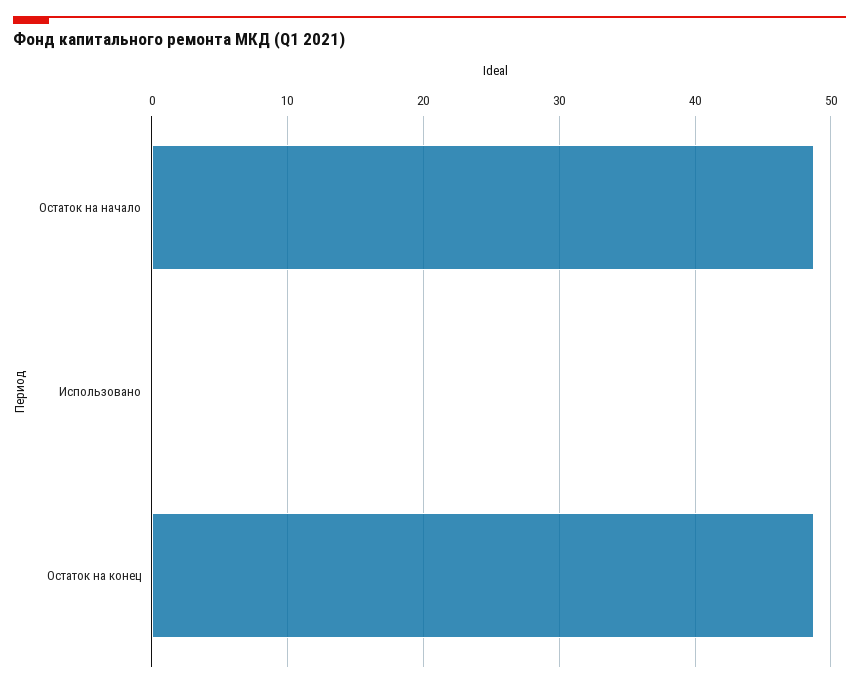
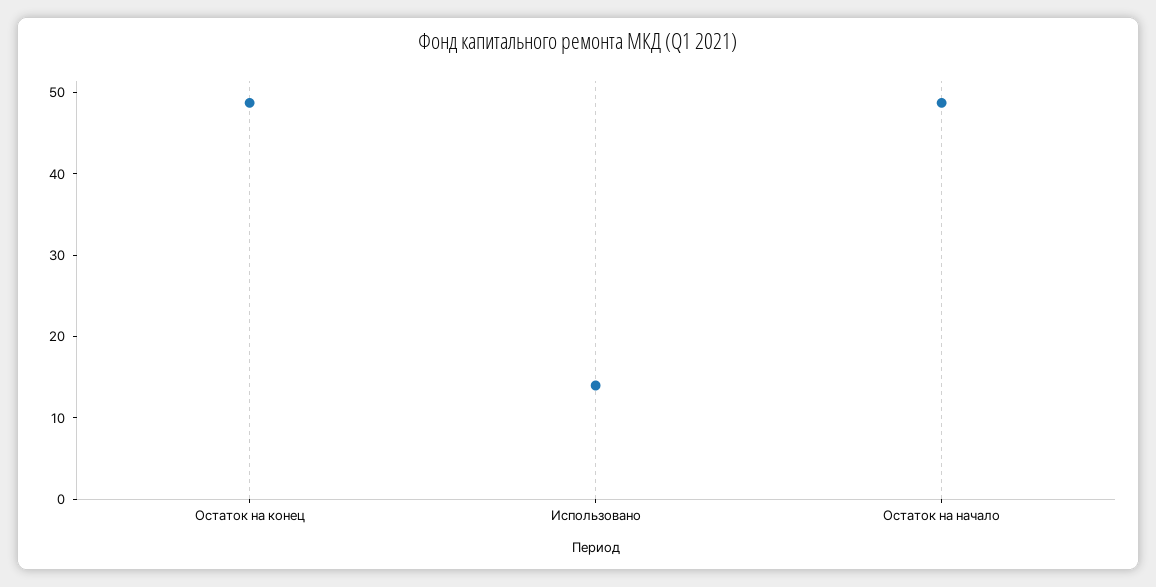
  {
    "Остаток на начало": 49,
-   "Использовано": 0,
+   "Использовано": 14,
    "Остаток на конец": 49
  }

